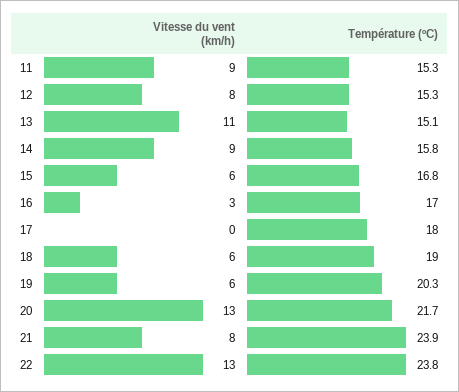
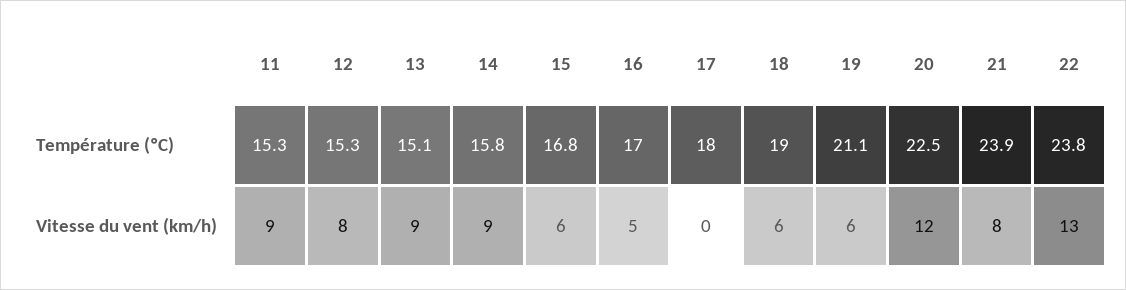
  {
    "Vitesse du vent (km/h)": {
      "11": 9,
      "12": 8,
-     "13": 11,
+     "13": 9,
      "14": 9,
      "15": 6,
-     "16": 3,
+     "16": 5,
      "17": 0,
      "18": 6,
      "19": 6,
-     "20": 13,
+     "20": 12,
      "21": 8,
      "22": 13
    },
    "Température (ºC)": {
      "11": 15.3,
      "12": 15.3,
      "13": 15.1,
      "14": 15.8,
      "15": 16.8,
      "16": 17,
      "17": 18,
      "18": 19,
-     "19": 20.3,
+     "19": 21.1,
-     "20": 21.7,
+     "20": 22.5,
      "21": 23.9,
      "22": 23.8
    }
  }

